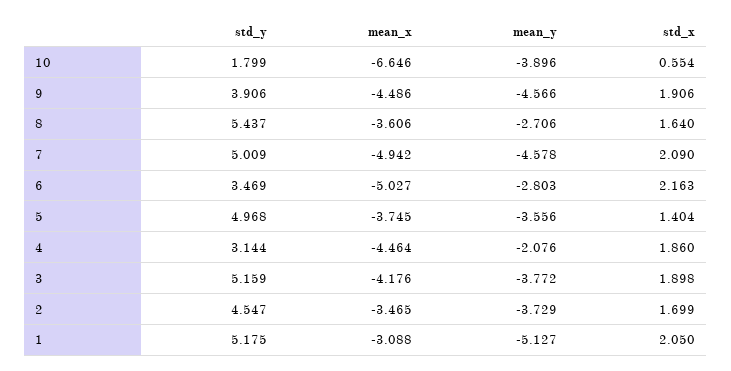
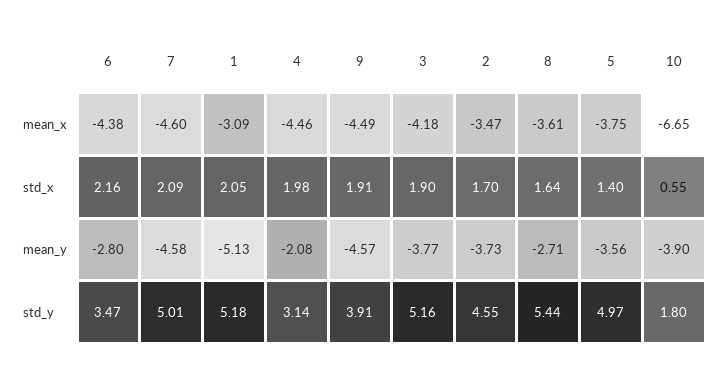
  {
    "std_y": {
      "10": 1.799,
      "9": 3.906,
      "8": 5.437,
      "7": 5.009,
      "6": 3.469,
      "5": 4.968,
      "4": 3.144,
      "3": 5.159,
      "2": 4.547,
      "1": 5.175
    },
    "mean_x": {
      "10": -6.646,
      "9": -4.486,
      "8": -3.606,
-     "7": -4.942,
+     "7": -4.6,
-     "6": -5.027,
+     "6": -4.38,
      "5": -3.745,
      "4": -4.464,
      "3": -4.176,
      "2": -3.465,
      "1": -3.088
    },
    "mean_y": {
      "10": -3.896,
      "9": -4.566,
      "8": -2.706,
      "7": -4.578,
      "6": -2.803,
      "5": -3.556,
      "4": -2.076,
      "3": -3.772,
      "2": -3.729,
      "1": -5.127
    },
    "std_x": {
      "10": 0.554,
      "9": 1.906,
      "8": 1.64,
      "7": 2.09,
      "6": 2.163,
      "5": 1.404,
-     "4": 1.86,
+     "4": 1.98,
      "3": 1.898,
      "2": 1.699,
      "1": 2.05
    }
  }

